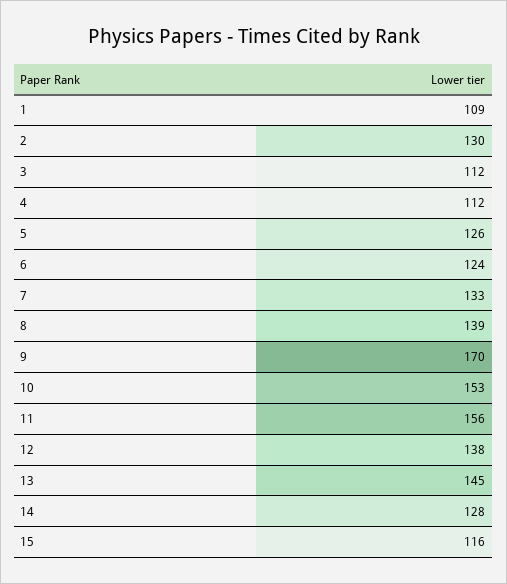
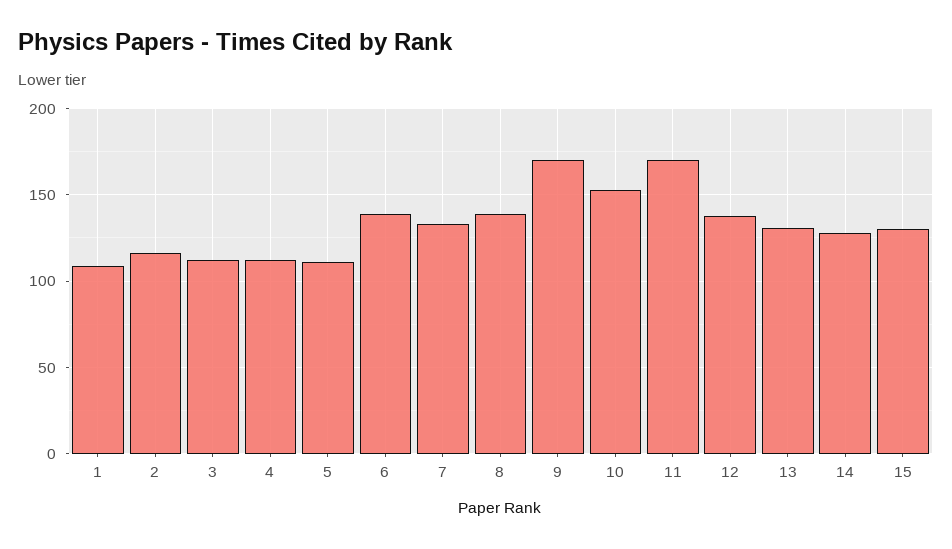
  {
    "1": 109,
-   "2": 130,
+   "2": 115,
    "3": 112,
    "4": 112,
-   "5": 126,
+   "5": 110,
-   "6": 124,
+   "6": 140,
    "7": 133,
    "8": 139,
    "9": 170,
    "10": 153,
-   "11": 156,
+   "11": 170,
    "12": 138,
-   "13": 145,
+   "13": 130,
    "14": 128,
-   "15": 116
+   "15": 130
  }

